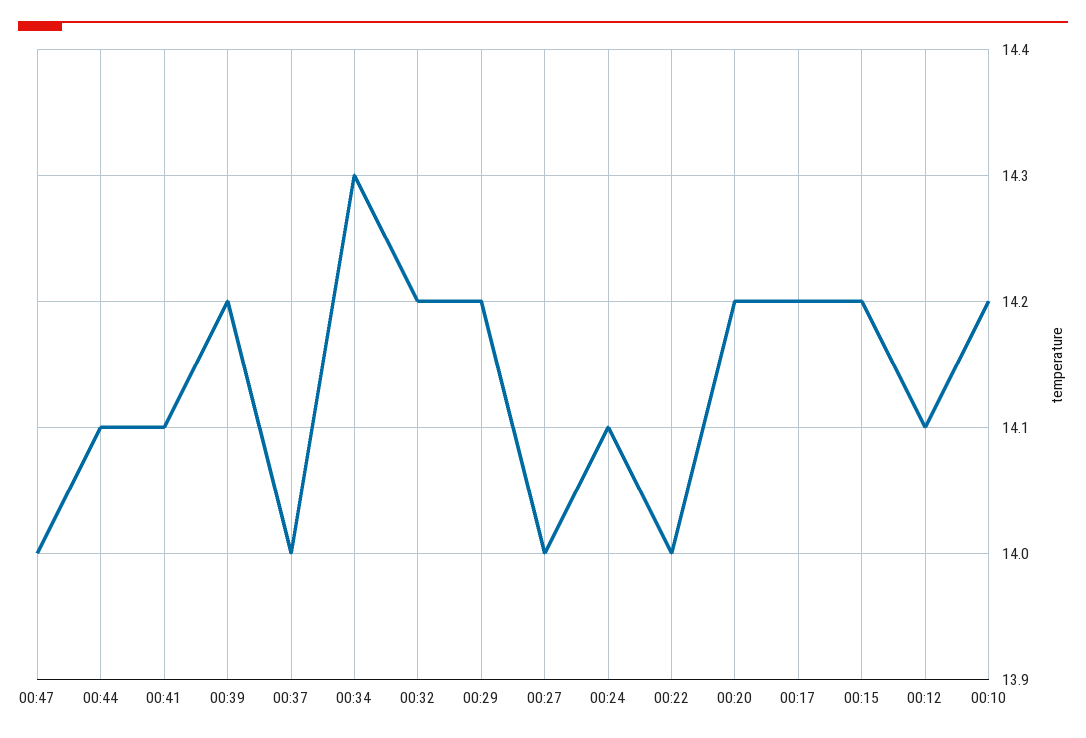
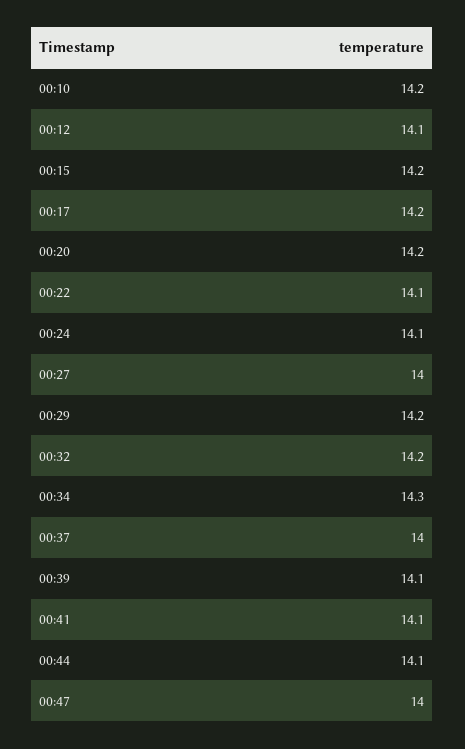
  {
    "00:47": 14,
    "00:44": 14.1,
    "00:41": 14.1,
-   "00:39": 14.2,
+   "00:39": 14.1,
    "00:37": 14,
    "00:34": 14.3,
    "00:32": 14.2,
    "00:29": 14.2,
    "00:27": 14,
    "00:24": 14.1,
-   "00:22": 14,
+   "00:22": 14.1,
    "00:20": 14.2,
    "00:17": 14.2,
    "00:15": 14.2,
    "00:12": 14.1,
    "00:10": 14.2
  }

